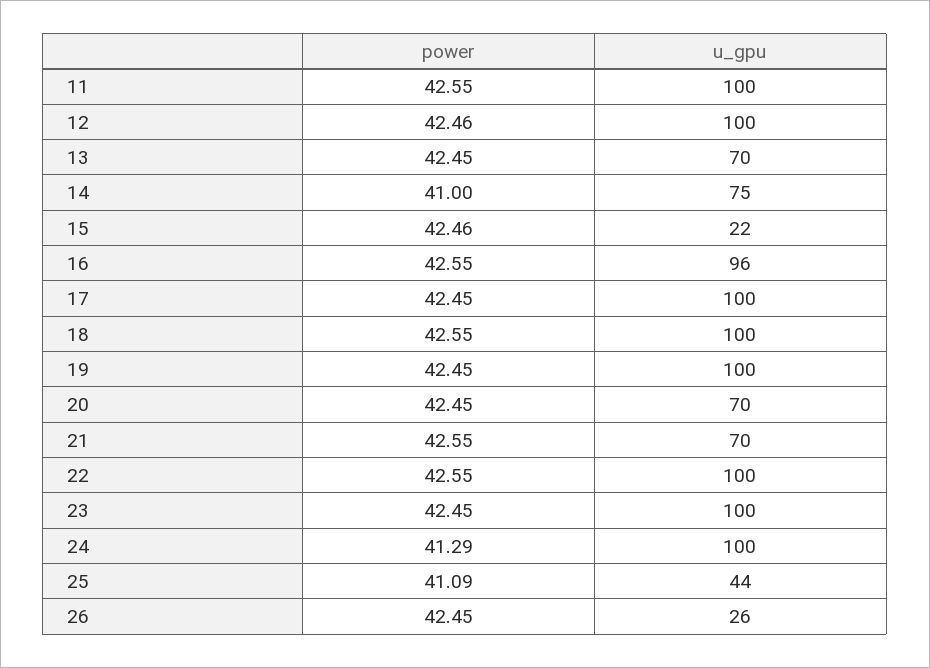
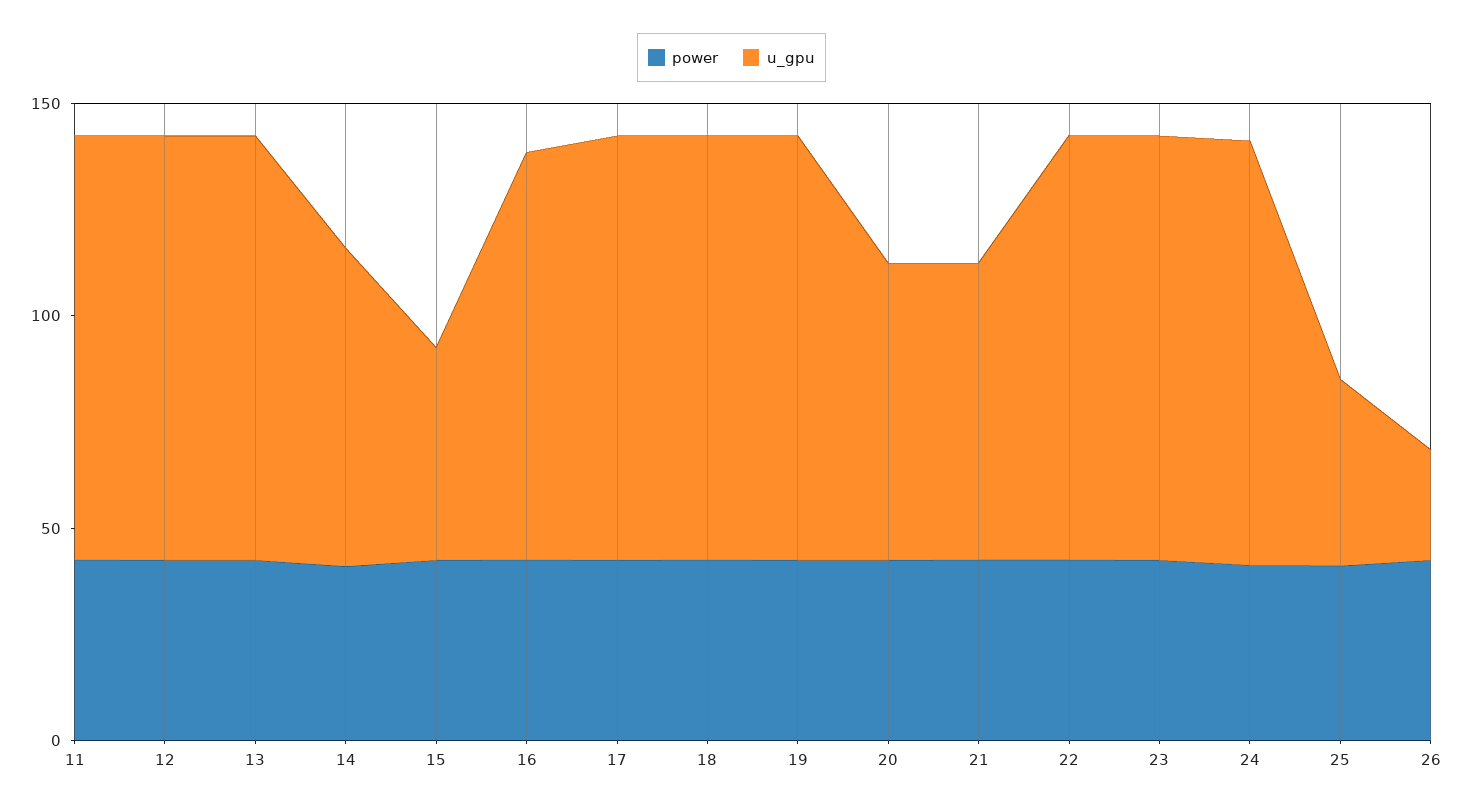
  {
    "power": {
      "11": 42.55,
      "12": 42.46,
      "13": 42.45,
      "14": 41,
      "15": 42.46,
      "16": 42.55,
      "17": 42.45,
      "18": 42.55,
      "19": 42.45,
      "20": 42.45,
      "21": 42.55,
      "22": 42.55,
      "23": 42.45,
      "24": 41.29,
      "25": 41.09,
      "26": 42.45
    },
    "u_gpu": {
      "11": 100,
      "12": 100,
-     "13": 70,
+     "13": 100,
      "14": 75,
-     "15": 22,
+     "15": 50,
      "16": 96,
      "17": 100,
      "18": 100,
      "19": 100,
      "20": 70,
      "21": 70,
      "22": 100,
      "23": 100,
      "24": 100,
      "25": 44,
      "26": 26
    }
  }

